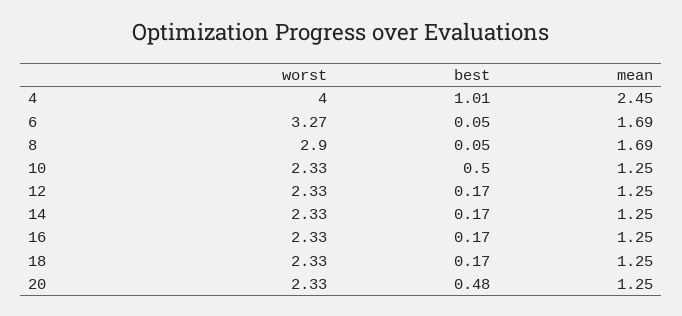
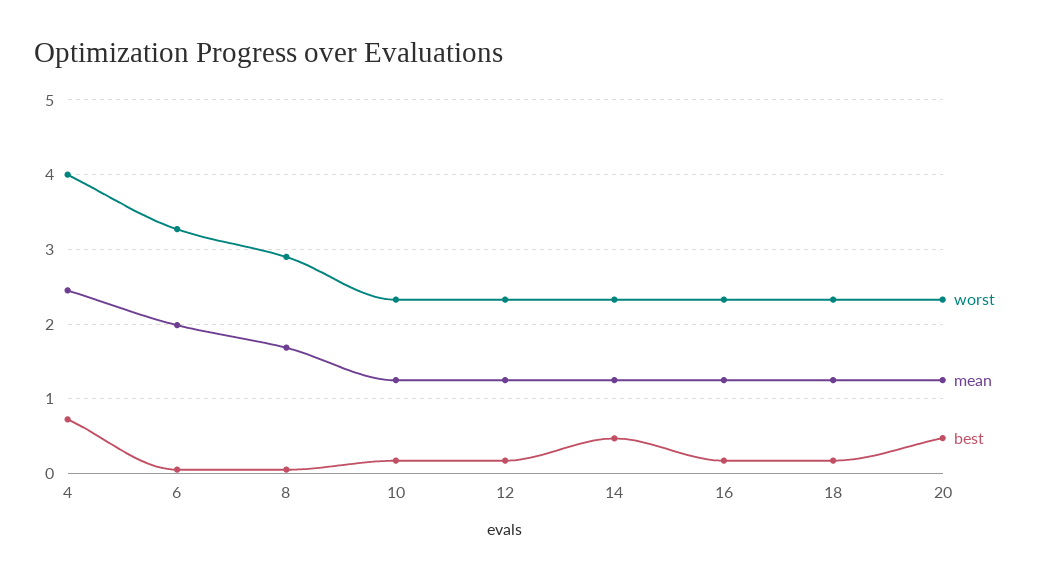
  {
    "worst": {
      "4": 4,
      "6": 3.27,
      "8": 2.9,
      "10": 2.33,
      "12": 2.33,
      "14": 2.33,
      "16": 2.33,
      "18": 2.33,
      "20": 2.33
    },
    "best": {
-     "4": 1.01,
+     "4": 0.7,
      "6": 0.05,
      "8": 0.05,
-     "10": 0.5,
+     "10": 0.2,
      "12": 0.17,
-     "14": 0.17,
+     "14": 0.5,
      "16": 0.17,
      "18": 0.17,
      "20": 0.48
    },
    "mean": {
      "4": 2.45,
-     "6": 1.69,
+     "6": 2,
      "8": 1.69,
      "10": 1.25,
      "12": 1.25,
      "14": 1.25,
      "16": 1.25,
      "18": 1.25,
      "20": 1.25
    }
  }

